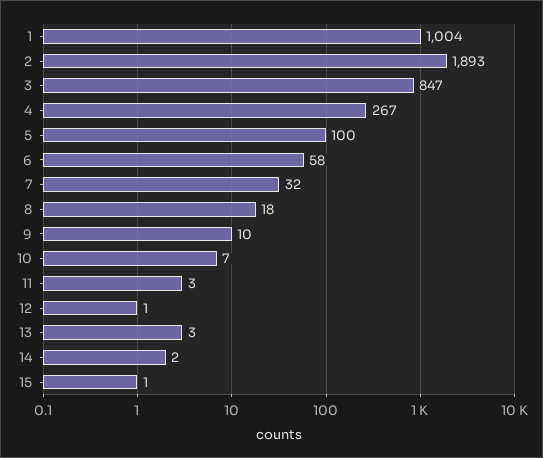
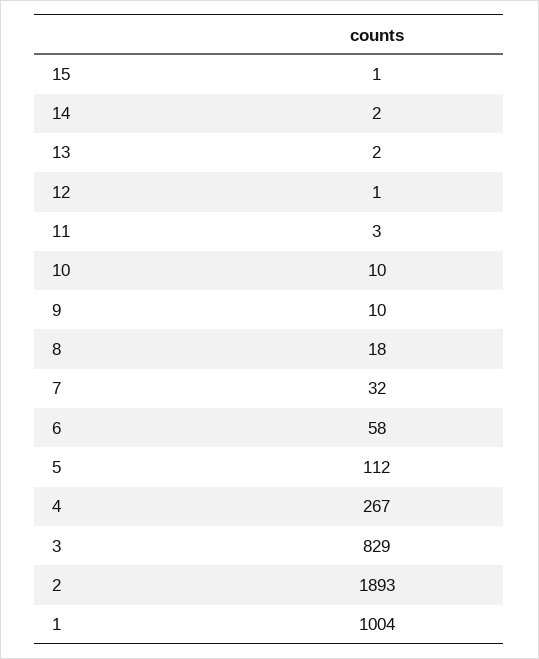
  {
    "1": 1004,
    "2": 1893,
-   "3": 847,
+   "3": 829,
    "4": 267,
-   "5": 100,
+   "5": 112,
    "6": 58,
    "7": 32,
    "8": 18,
    "9": 10,
-   "10": 7,
+   "10": 10,
    "11": 3,
    "12": 1,
-   "13": 3,
+   "13": 2,
    "14": 2,
    "15": 1
  }

